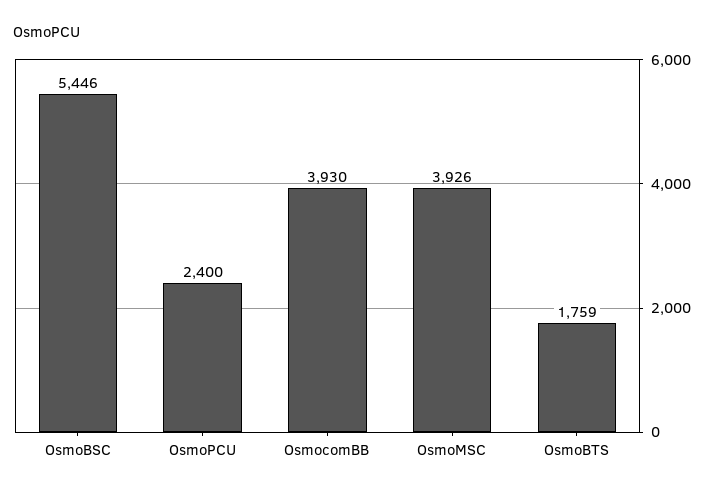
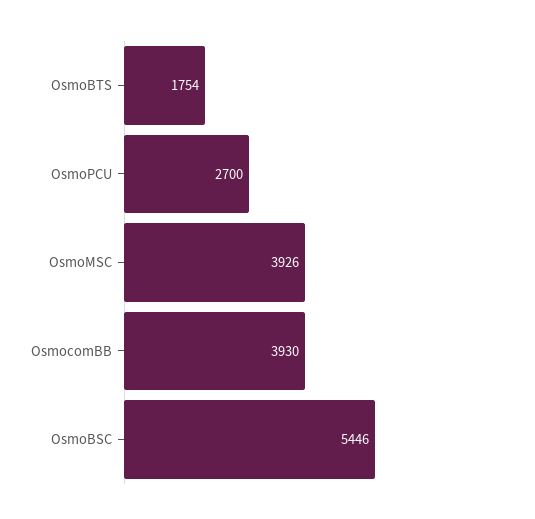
  {
    "OsmoBSC": 5446,
-   "OsmoPCU": 2400,
+   "OsmoPCU": 2700,
    "OsmocomBB": 3930,
    "OsmoMSC": 3926,
-   "OsmoBTS": 1759
+   "OsmoBTS": 1754
  }

